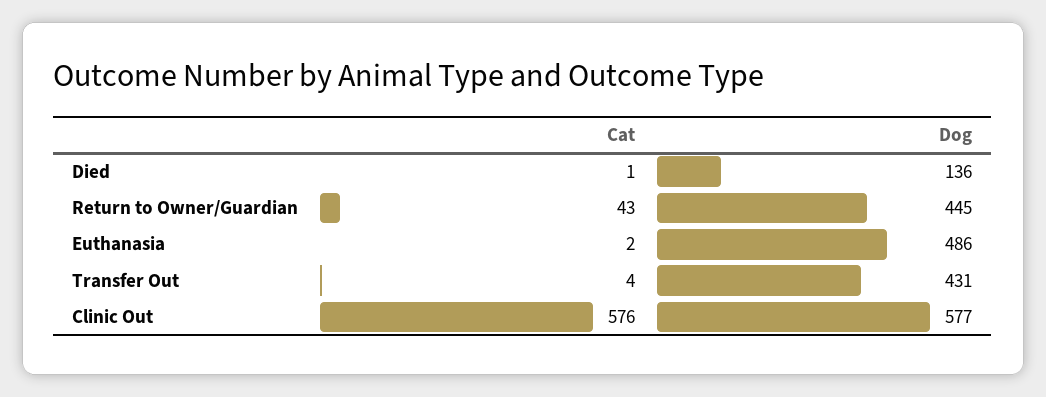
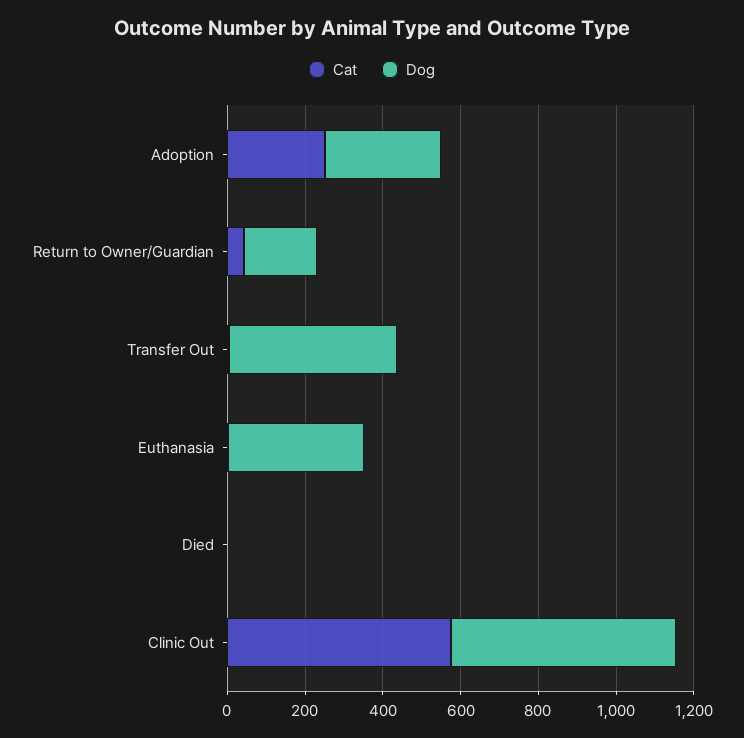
  {
    "Cat": {
      "Died": 1,
      "Return to Owner/Guardian": 43,
      "Euthanasia": 2,
      "Transfer Out": 4,
-     "Clinic Out": 576
+     "Clinic Out": 576,
+     "Adoption": 250
    },
    "Dog": {
-     "Died": 136,
+     "Died": 0,
-     "Return to Owner/Guardian": 445,
+     "Return to Owner/Guardian": 200,
-     "Euthanasia": 486,
+     "Euthanasia": 350,
      "Transfer Out": 431,
-     "Clinic Out": 577
+     "Clinic Out": 577,
+     "Adoption": 300
    }
  }

